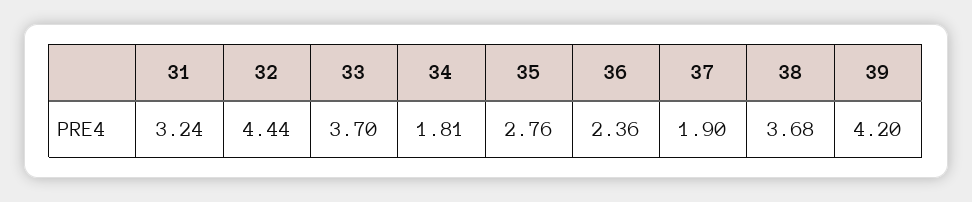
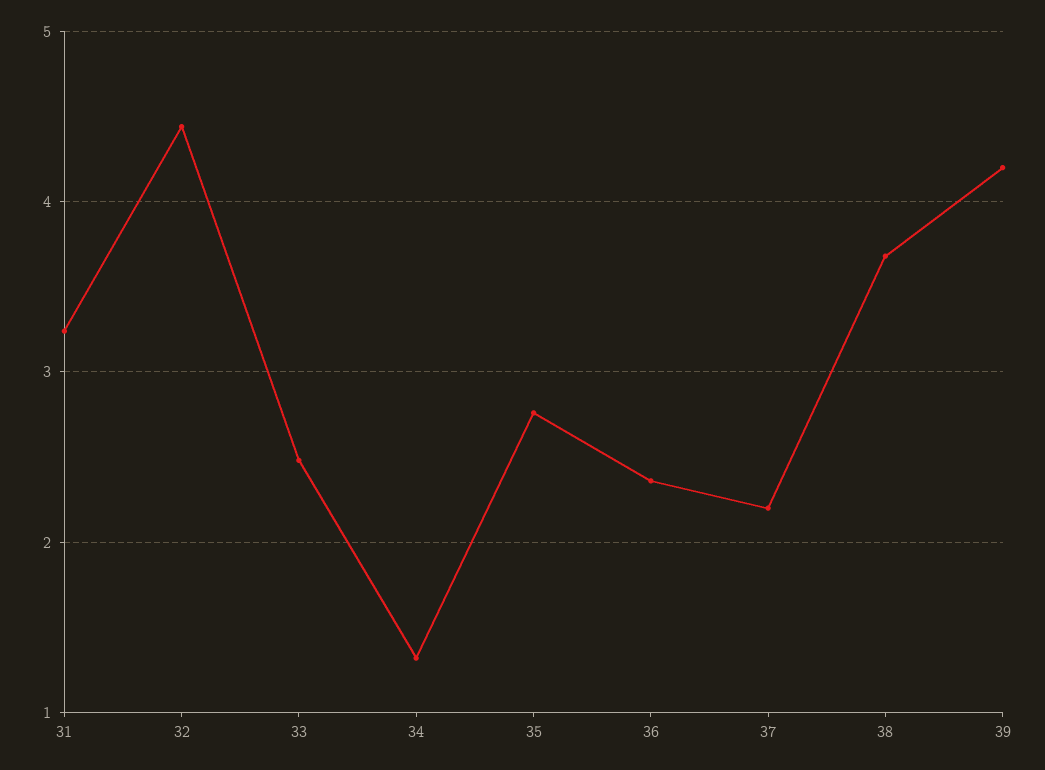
  {
    "31": 3.24,
    "32": 4.44,
-   "33": 3.7,
+   "33": 2.5,
-   "34": 1.81,
+   "34": 1.3,
    "35": 2.76,
    "36": 2.36,
-   "37": 1.9,
+   "37": 2.2,
    "38": 3.68,
    "39": 4.2
  }

